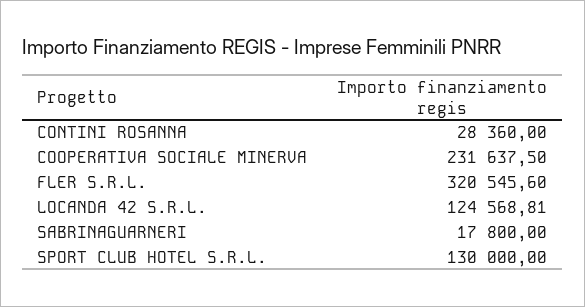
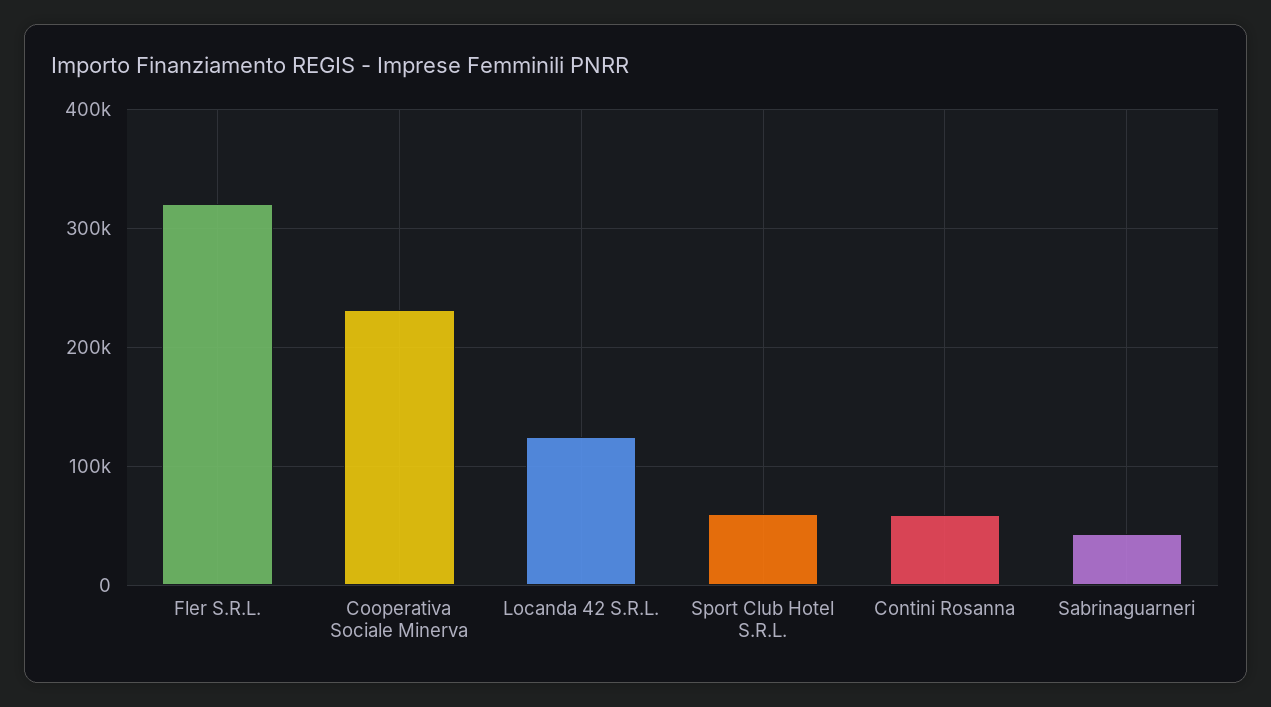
  {
-   "CONTINI ROSANNA": 28360,
+   "CONTINI ROSANNA": 60000,
    "COOPERATIVA SOCIALE MINERVA": 231637.5,
    "FLER S.R.L.": 320545.6,
    "LOCANDA 42 S.R.L.": 124568.81,
-   "SABRINAGUARNERI": 17800,
+   "SABRINAGUARNERI": 40000,
-   "SPORT CLUB HOTEL S.R.L.": 130000
+   "SPORT CLUB HOTEL S.R.L.": 60000
  }

